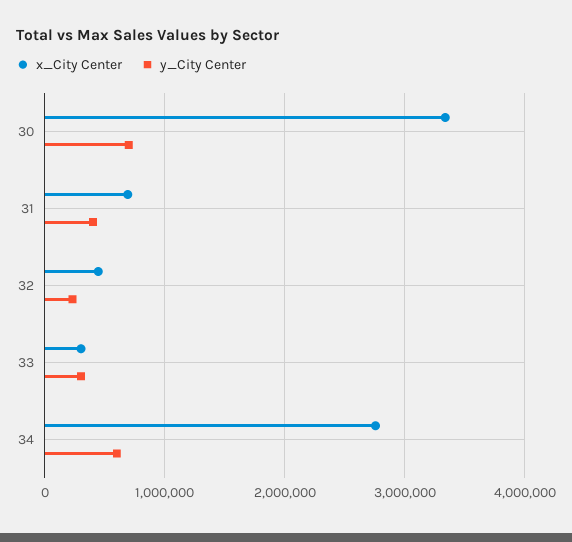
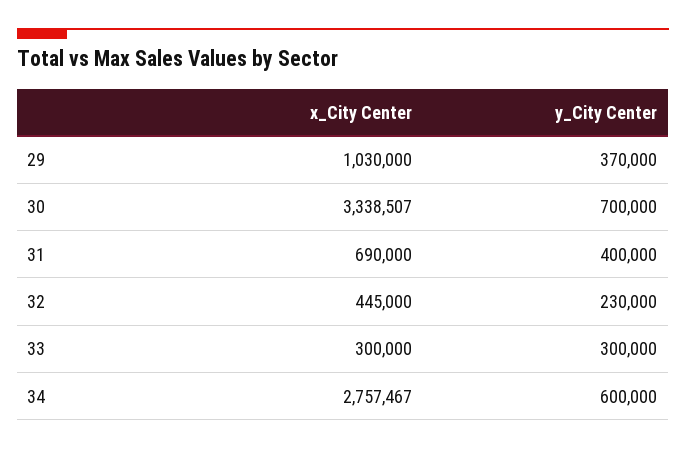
  {
    "x_City Center": {
      "30": 3338507,
      "31": 690000,
      "32": 445000,
      "33": 300000,
-     "34": 2757467
+     "34": 2757467,
+     "29": 1030000
    },
    "y_City Center": {
      "30": 700000,
      "31": 400000,
      "32": 230000,
      "33": 300000,
-     "34": 600000
+     "34": 600000,
+     "29": 370000
    }
  }

